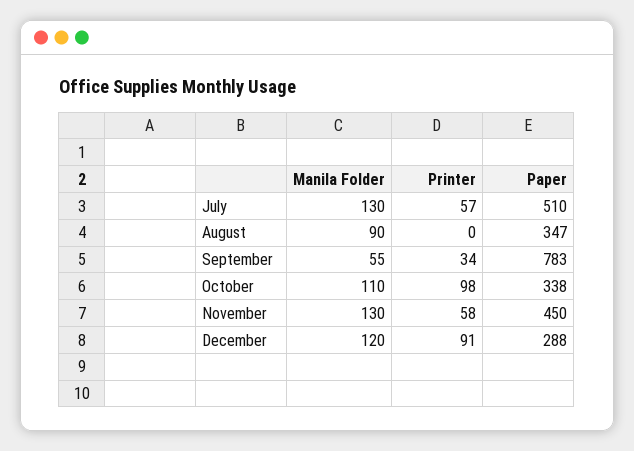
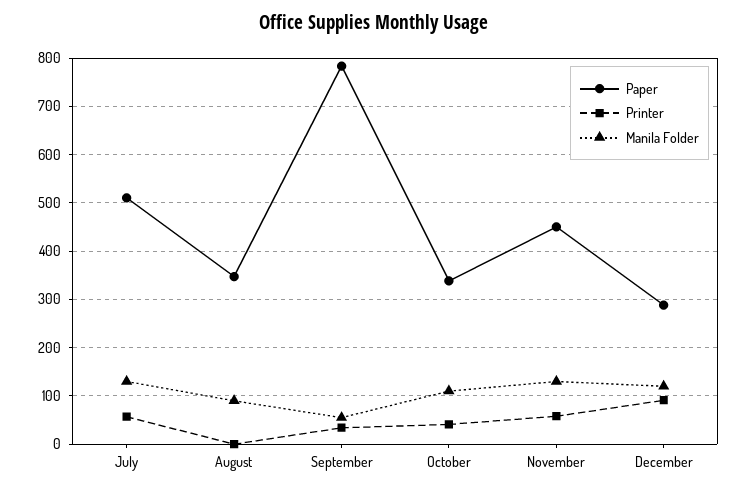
  {
    "Manila Folder": {
      "July": 130,
      "August": 90,
      "September": 55,
      "October": 110,
      "November": 130,
      "December": 120
    },
    "Printer": {
      "July": 57,
      "August": 0,
      "September": 34,
-     "October": 98,
+     "October": 40,
      "November": 58,
      "December": 91
    },
    "Paper": {
      "July": 510,
      "August": 347,
      "September": 783,
      "October": 338,
      "November": 450,
      "December": 288
    }
  }

